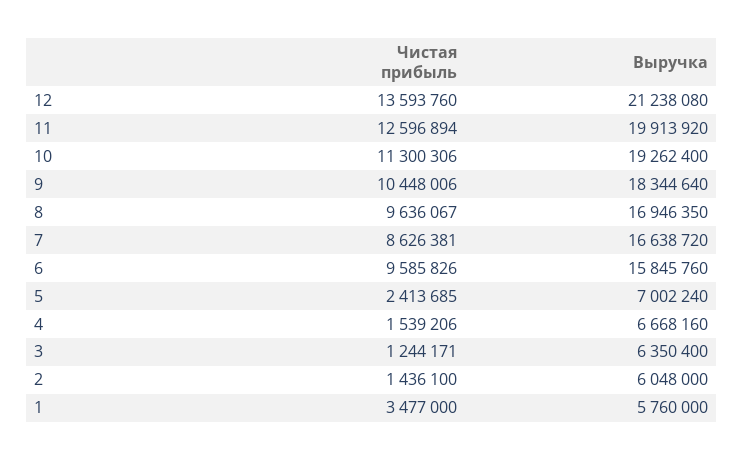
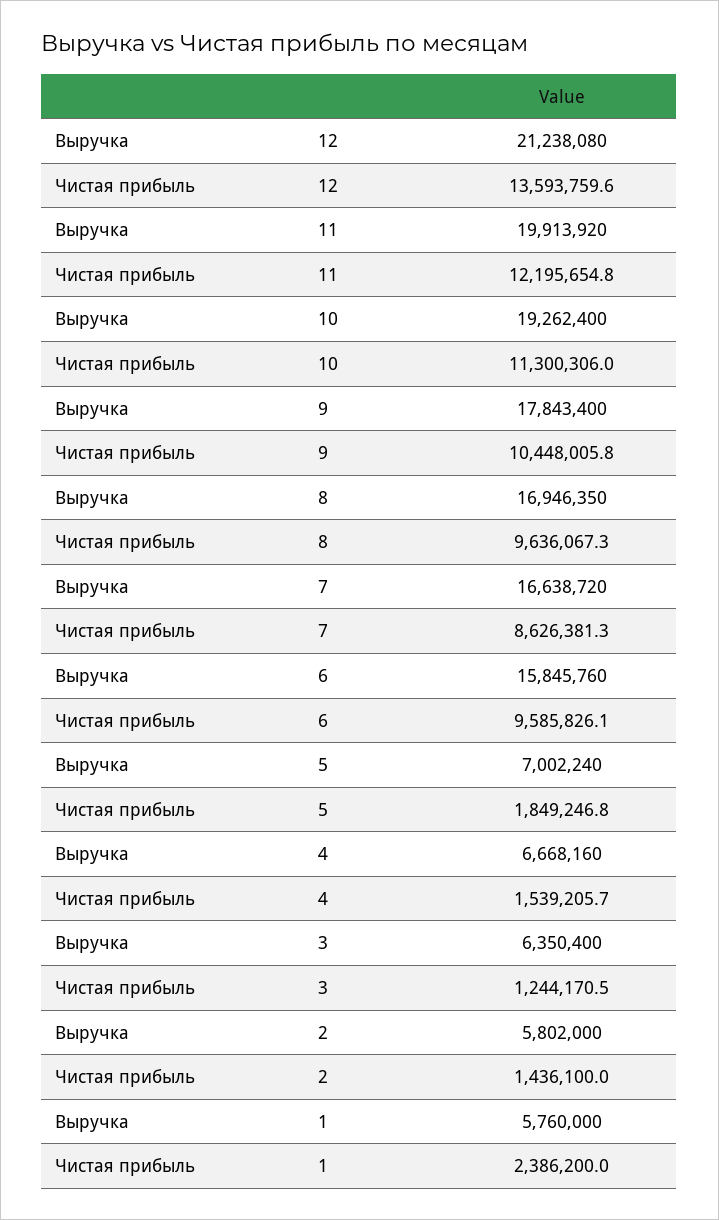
  {
    "Чистая прибыль": {
      "12": 13593759.6,
-     "11": 12596894,
+     "11": 12195654.8,
      "10": 11300306,
      "9": 10448005.8,
      "8": 9636067.3,
      "7": 8626381.3,
      "6": 9585826.1,
-     "5": 2413685,
+     "5": 1849246.8,
      "4": 1539205.7,
      "3": 1244170.5,
      "2": 1436100,
-     "1": 3477000
+     "1": 2386200
    },
    "Выручка": {
      "12": 21238080,
      "11": 19913920,
      "10": 19262400,
-     "9": 18344640,
+     "9": 17843400,
      "8": 16946350,
      "7": 16638720,
      "6": 15845760,
      "5": 7002240,
      "4": 6668160,
      "3": 6350400,
-     "2": 6048000,
+     "2": 5802000,
      "1": 5760000
    }
  }

